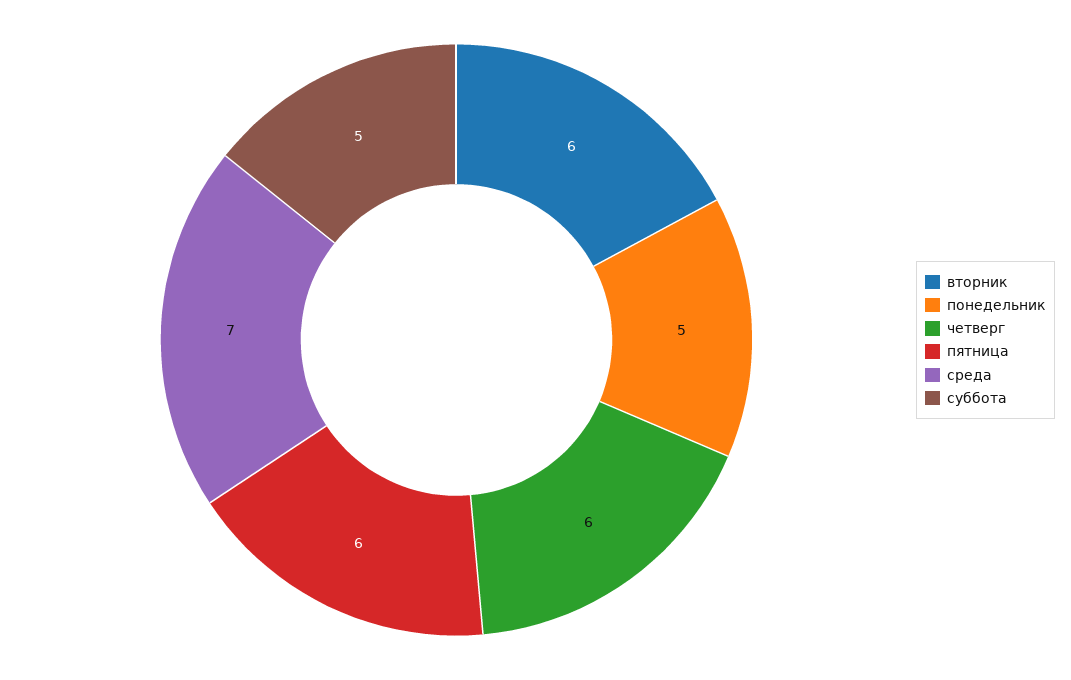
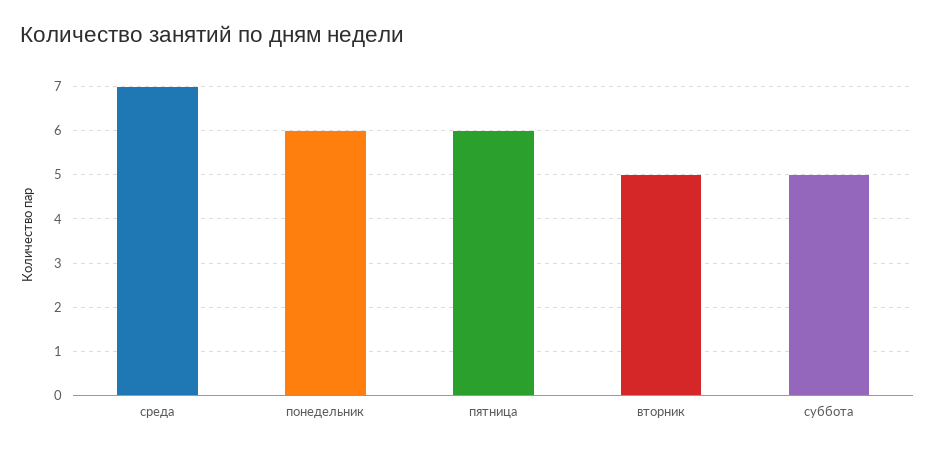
  {
-   "вторник": 6,
+   "вторник": 5,
-   "понедельник": 5,
+   "понедельник": 6,
-   "четверг": 6,
    "пятница": 6,
    "среда": 7,
    "суббота": 5
  }

